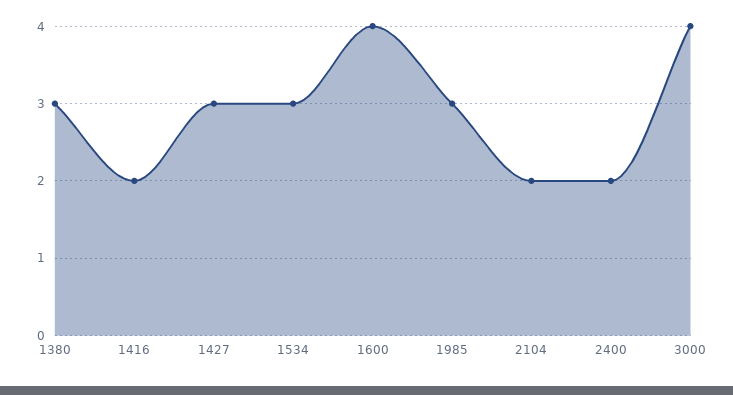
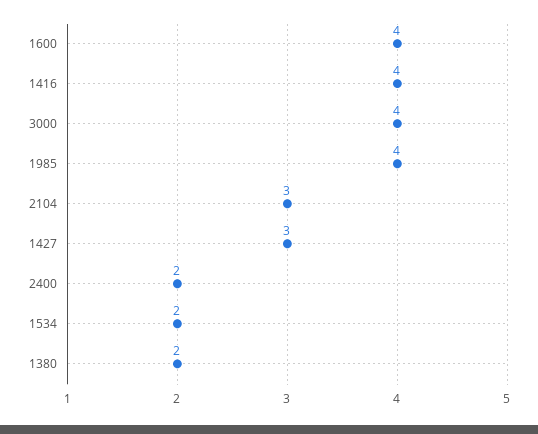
  {
-   "1380": 3,
+   "1380": 2,
-   "1416": 2,
+   "1416": 4,
    "1427": 3,
-   "1534": 3,
+   "1534": 2,
    "1600": 4,
-   "1985": 3,
+   "1985": 4,
-   "2104": 2,
+   "2104": 3,
    "2400": 2,
    "3000": 4
  }

